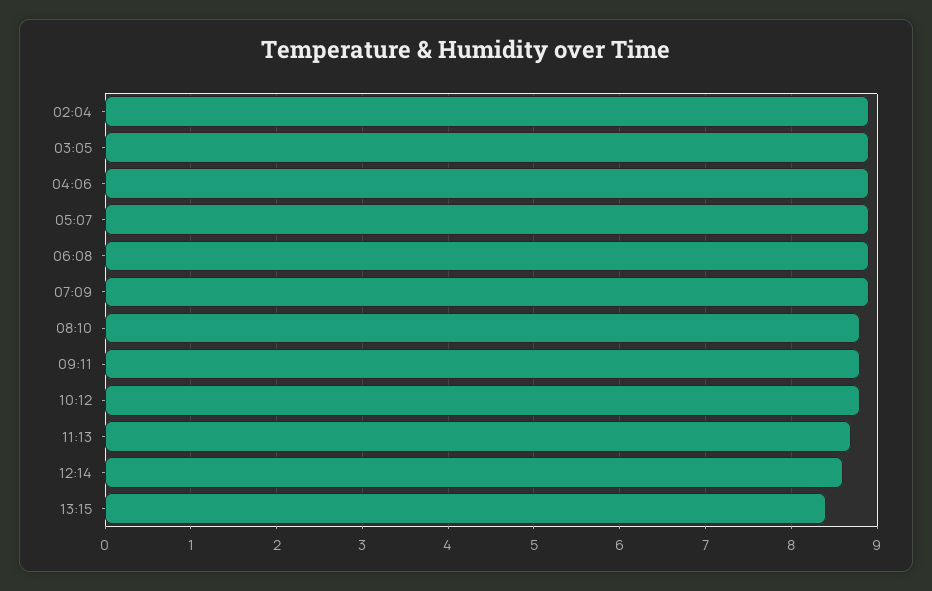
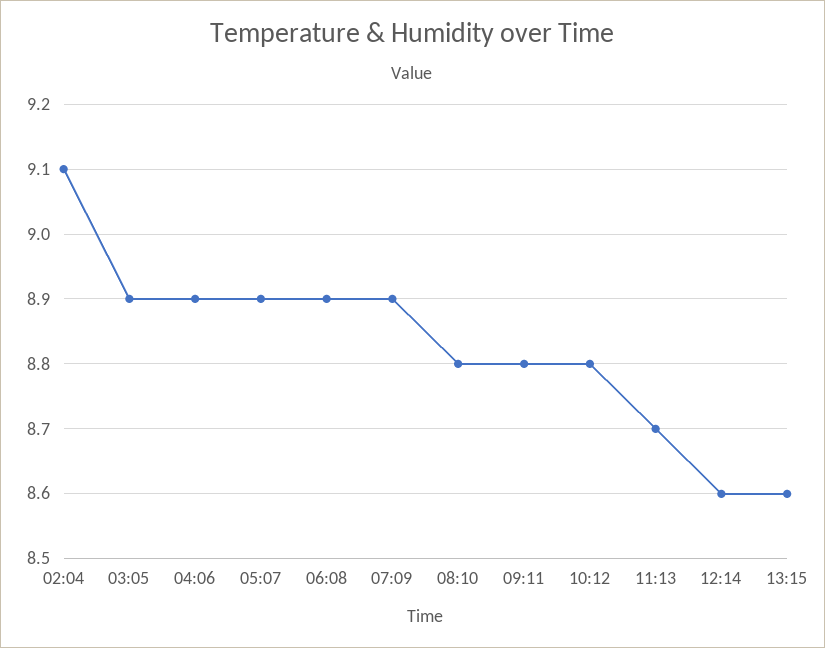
  {
-   "02:04": 8.9,
+   "02:04": 9.1,
    "03:05": 8.9,
    "04:06": 8.9,
    "05:07": 8.9,
    "06:08": 8.9,
    "07:09": 8.9,
    "08:10": 8.8,
    "09:11": 8.8,
    "10:12": 8.8,
    "11:13": 8.7,
    "12:14": 8.6,
-   "13:15": 8.4
+   "13:15": 8.6
  }

